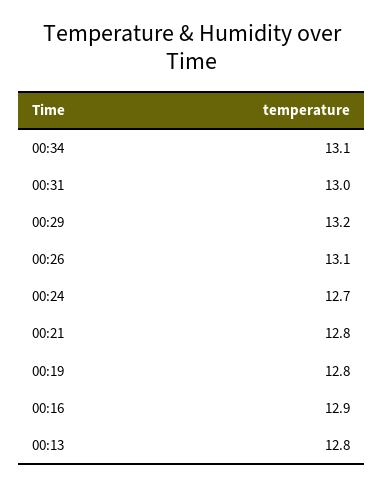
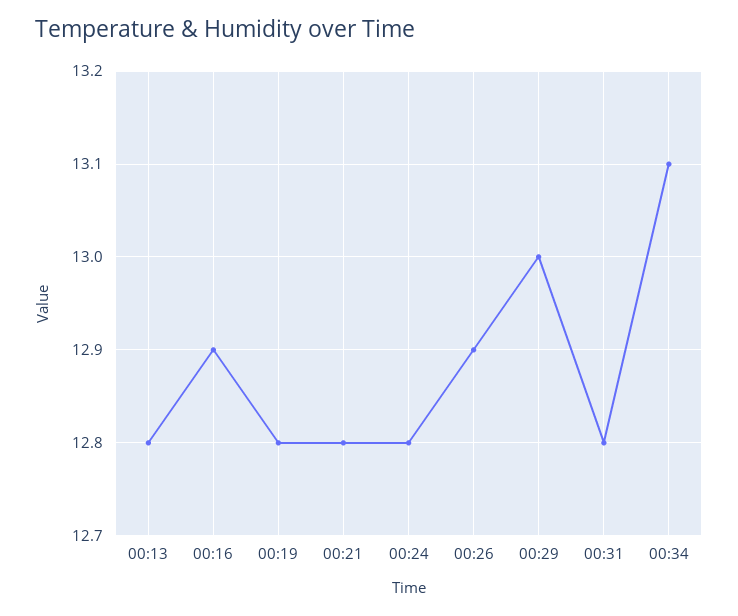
  {
    "00:34": 13.1,
-   "00:31": 13,
+   "00:31": 12.8,
-   "00:29": 13.2,
+   "00:29": 13,
-   "00:26": 13.1,
+   "00:26": 12.9,
-   "00:24": 12.7,
+   "00:24": 12.8,
    "00:21": 12.8,
    "00:19": 12.8,
    "00:16": 12.9,
    "00:13": 12.8
  }

